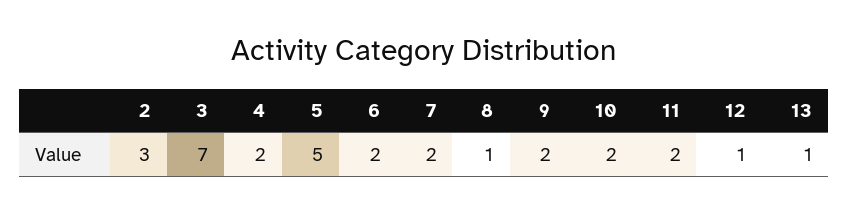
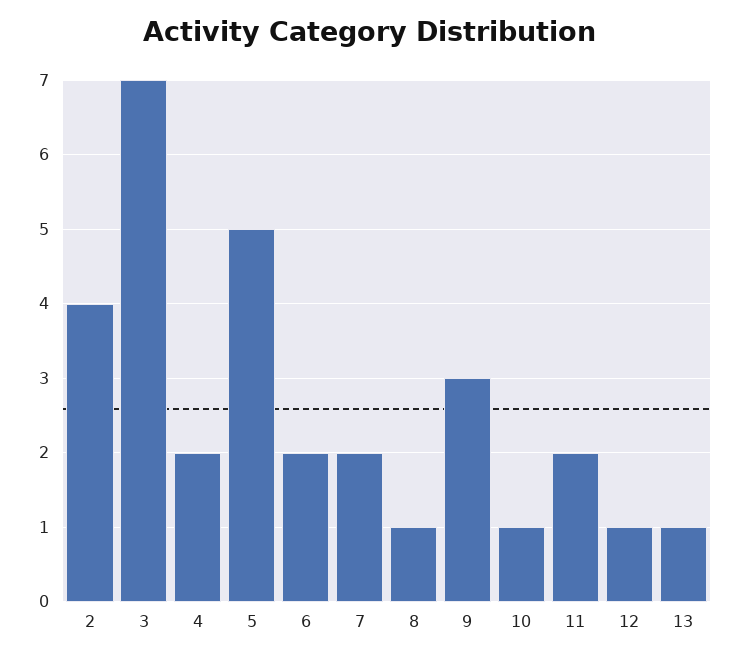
  {
-   "2": 3,
+   "2": 4,
    "3": 7,
    "4": 2,
    "5": 5,
    "6": 2,
    "7": 2,
    "8": 1,
-   "9": 2,
+   "9": 3,
-   "10": 2,
+   "10": 1,
    "11": 2,
    "12": 1,
    "13": 1
  }

